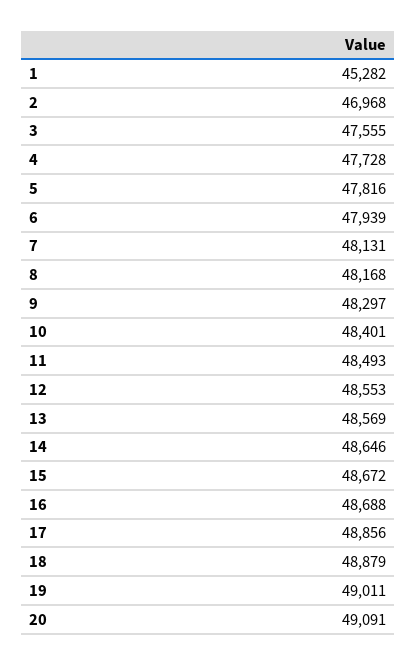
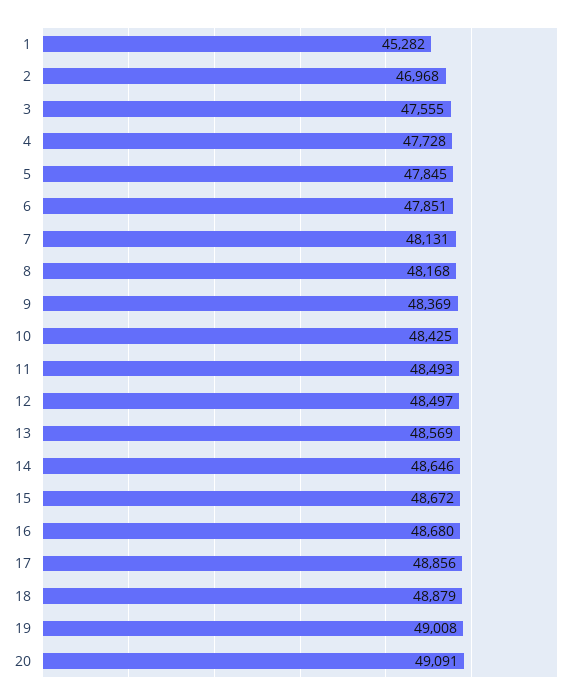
  {
    "1": 45282,
    "2": 46968,
    "3": 47555,
    "4": 47728,
-   "5": 47816,
+   "5": 47845,
-   "6": 47939,
+   "6": 47851,
    "7": 48131,
    "8": 48168,
-   "9": 48297,
+   "9": 48369,
-   "10": 48401,
+   "10": 48425,
    "11": 48493,
-   "12": 48553,
+   "12": 48497,
    "13": 48569,
    "14": 48646,
    "15": 48672,
-   "16": 48688,
+   "16": 48680,
    "17": 48856,
    "18": 48879,
-   "19": 49011,
+   "19": 49008,
    "20": 49091
  }

